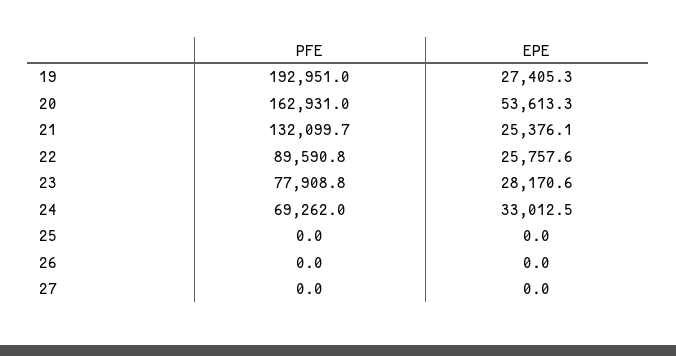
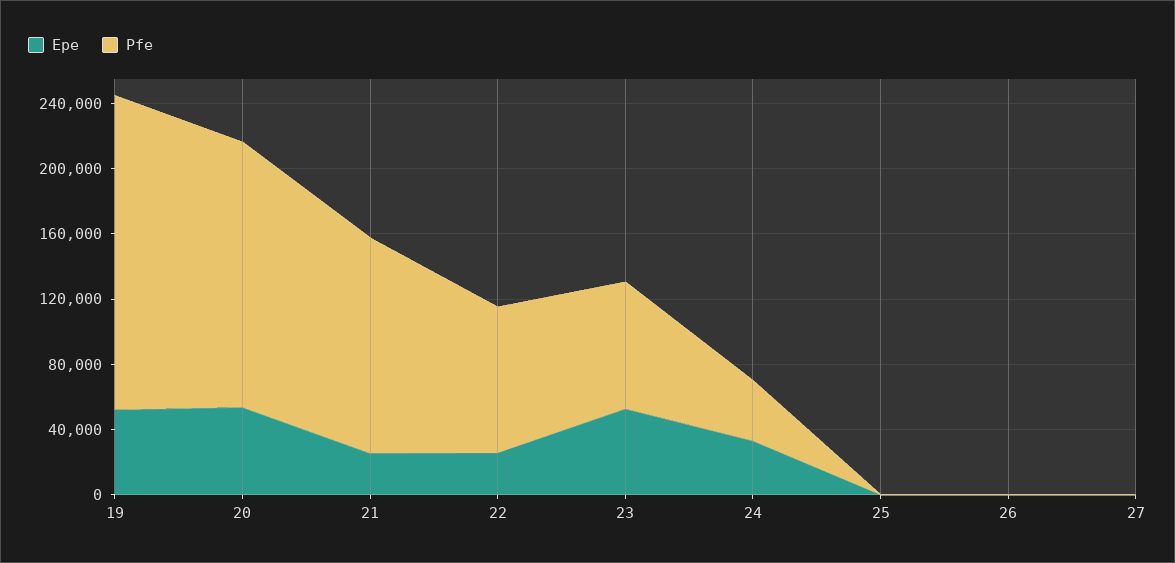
  {
    "PFE": {
      "19": 192951,
      "20": 162931,
      "21": 132099.7,
      "22": 89590.8,
      "23": 77908.8,
-     "24": 69262,
+     "24": 40000,
      "25": 0,
      "26": 0,
      "27": 0
    },
    "EPE": {
-     "19": 27405.3,
+     "19": 50000,
      "20": 53613.3,
      "21": 25376.1,
      "22": 25757.6,
-     "23": 28170.6,
+     "23": 50000,
      "24": 33012.5,
      "25": 0,
      "26": 0,
      "27": 0
    }
  }

